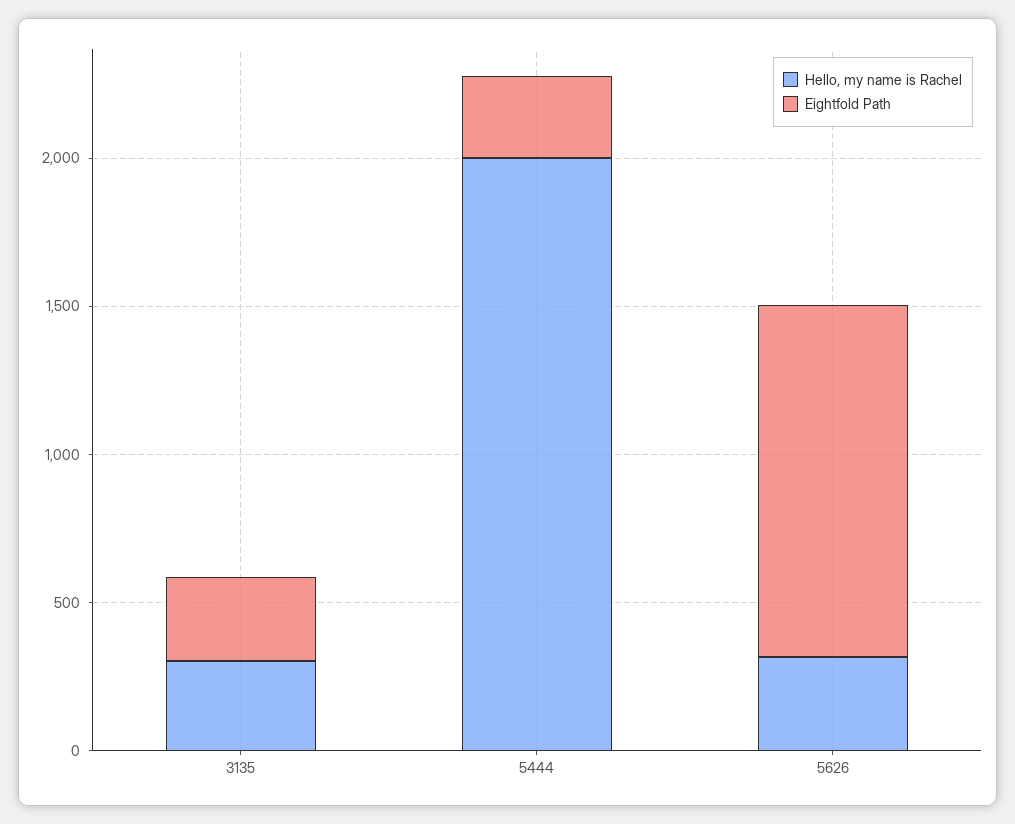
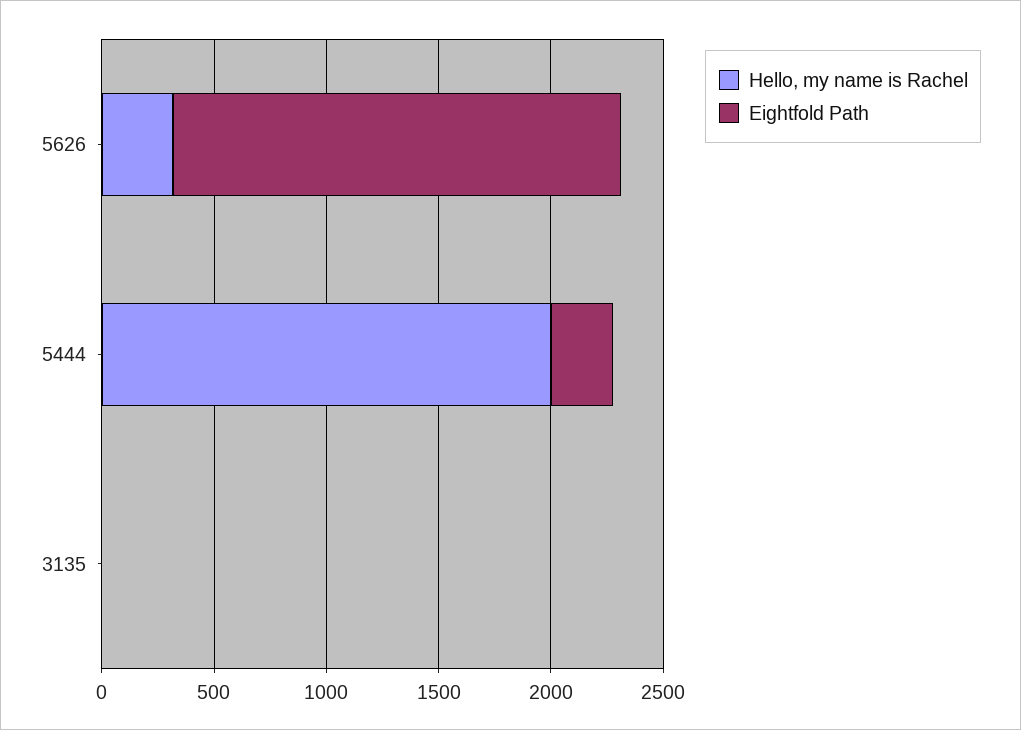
  {
    "Hello, my name is Rachel": {
-     "3135": 300,
+     "3135": 0,
      "5444": 2000,
      "5626": 300
    },
    "Eightfold Path": {
-     "3135": 300,
+     "3135": 0,
      "5444": 300,
-     "5626": 1200
+     "5626": 2000
    }
  }

